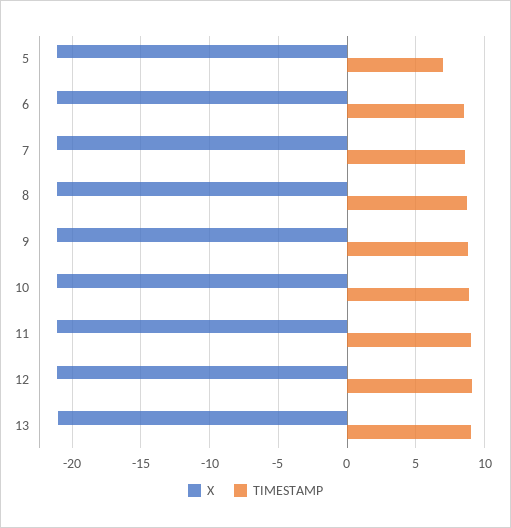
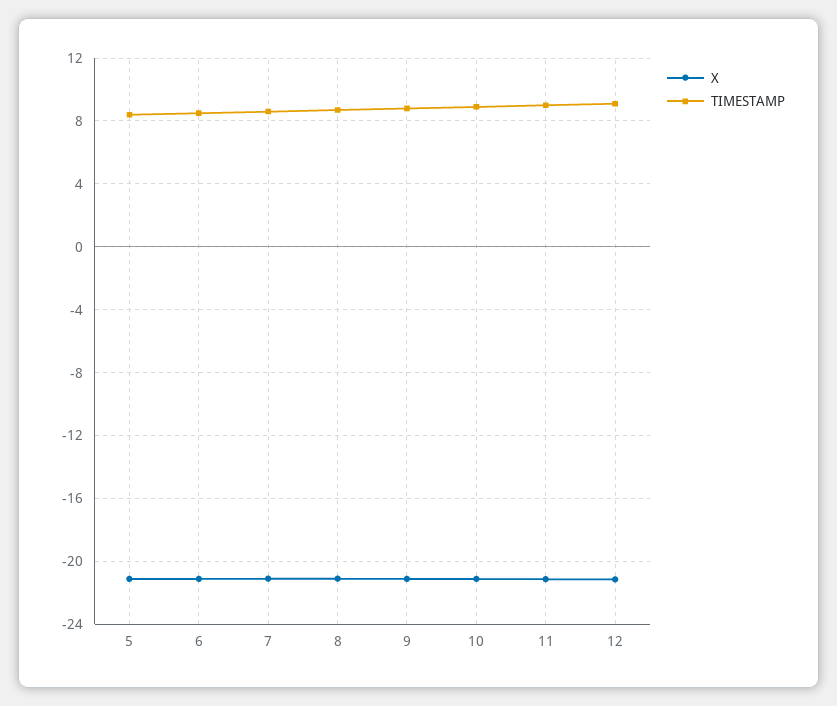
  {
    "X": {
      "5": -21,
      "6": -21,
      "7": -21,
      "8": -21,
      "9": -21,
      "10": -21,
      "11": -21,
-     "12": -21,
+     "12": -21
-     "13": -21
    },
    "TIMESTAMP": {
-     "5": 7,
+     "5": 8.5,
      "6": 8.5,
      "7": 8.5,
      "8": 8.5,
      "9": 9,
      "10": 9,
      "11": 9,
-     "12": 9,
+     "12": 9
-     "13": 9
    }
  }

